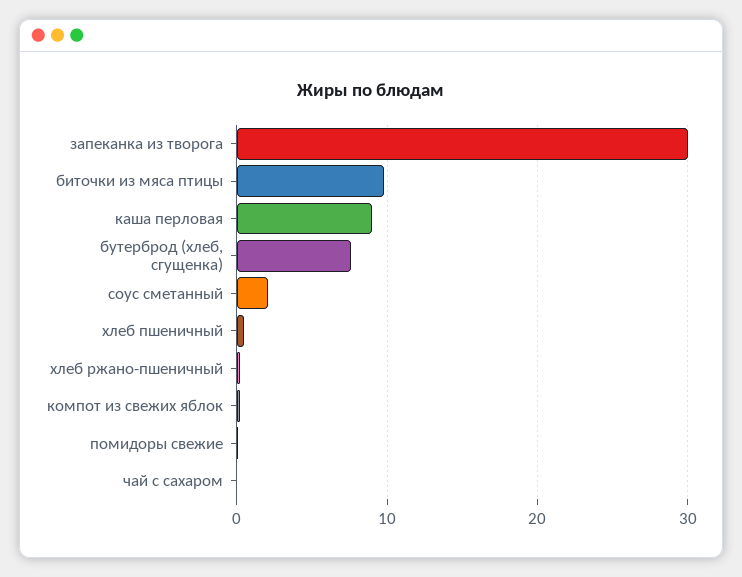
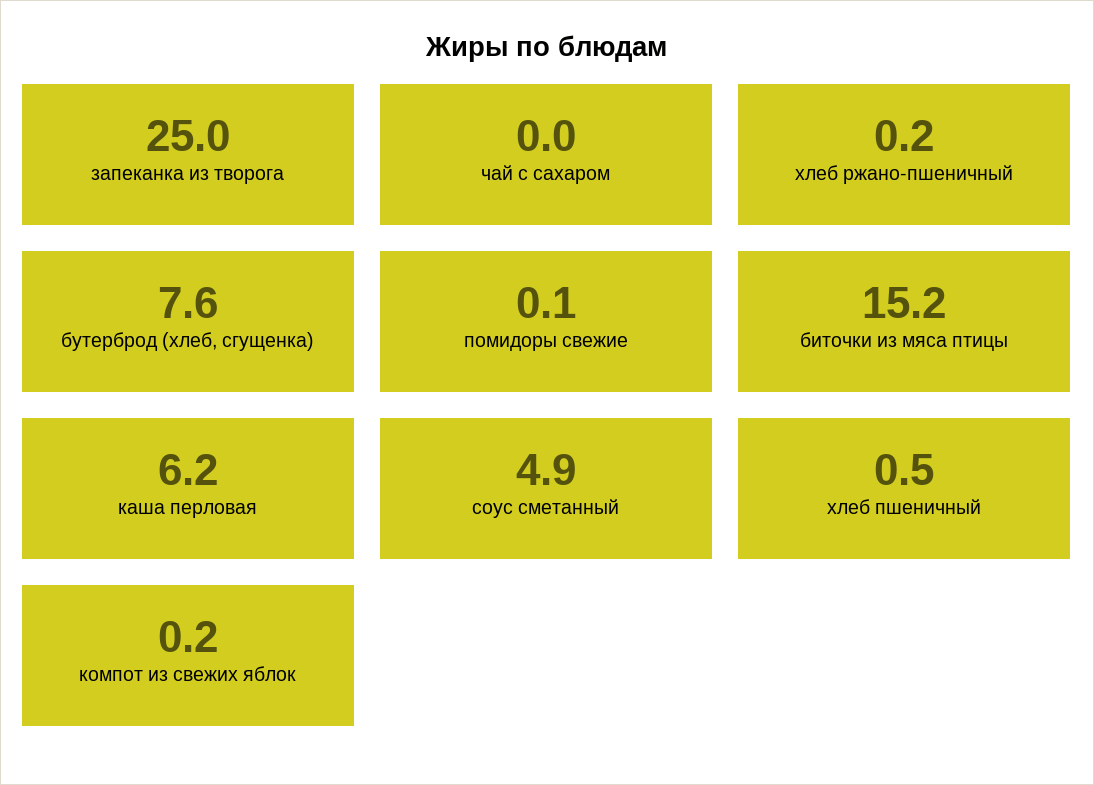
  {
-   "запеканка из творога": 30,
+   "запеканка из творога": 25,
-   "биточки из мяса птицы": 10,
+   "биточки из мяса птицы": 15.2,
-   "каша перловая": 9,
+   "каша перловая": 6.2,
    "бутерброд (хлеб, сгущенка)": 7.6,
-   "соус сметанный": 2,
+   "соус сметанный": 4.9,
    "хлеб пшеничный": 0.5,
    "хлеб ржано-пшеничный": 0.2,
    "компот из свежих яблок": 0.2,
    "помидоры свежие": 0.1,
    "чай с сахаром": 0
  }

